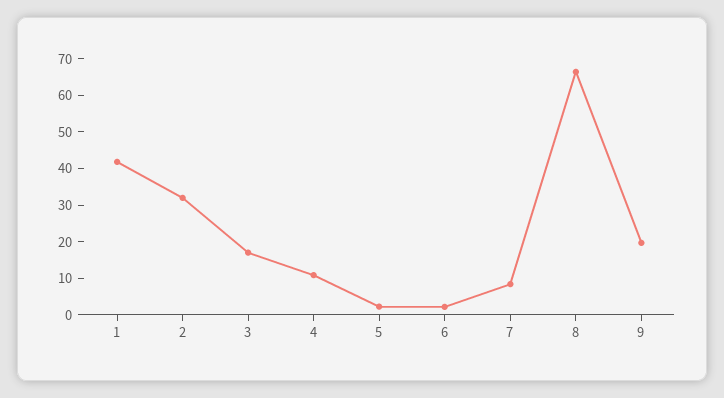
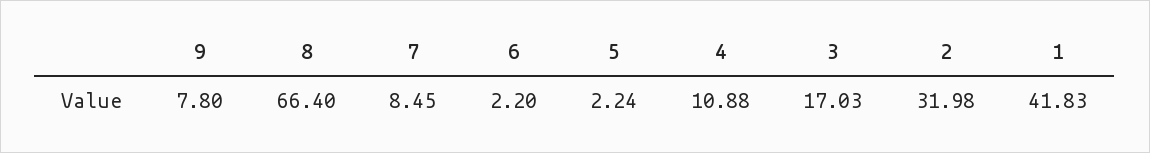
  {
    "1": 41.83,
    "2": 31.98,
    "3": 17.03,
    "4": 10.88,
    "5": 2.24,
    "6": 2.2,
    "7": 8.45,
    "8": 66.4,
-   "9": 20
+   "9": 7.8
  }

